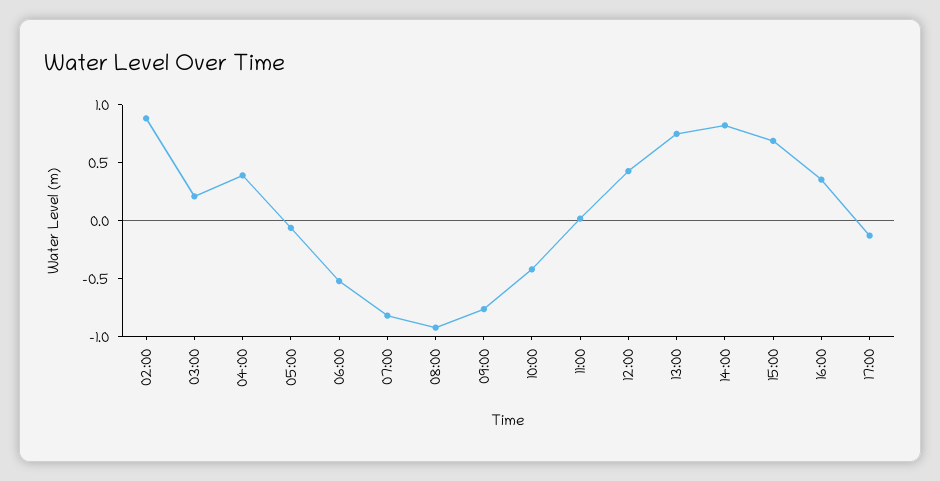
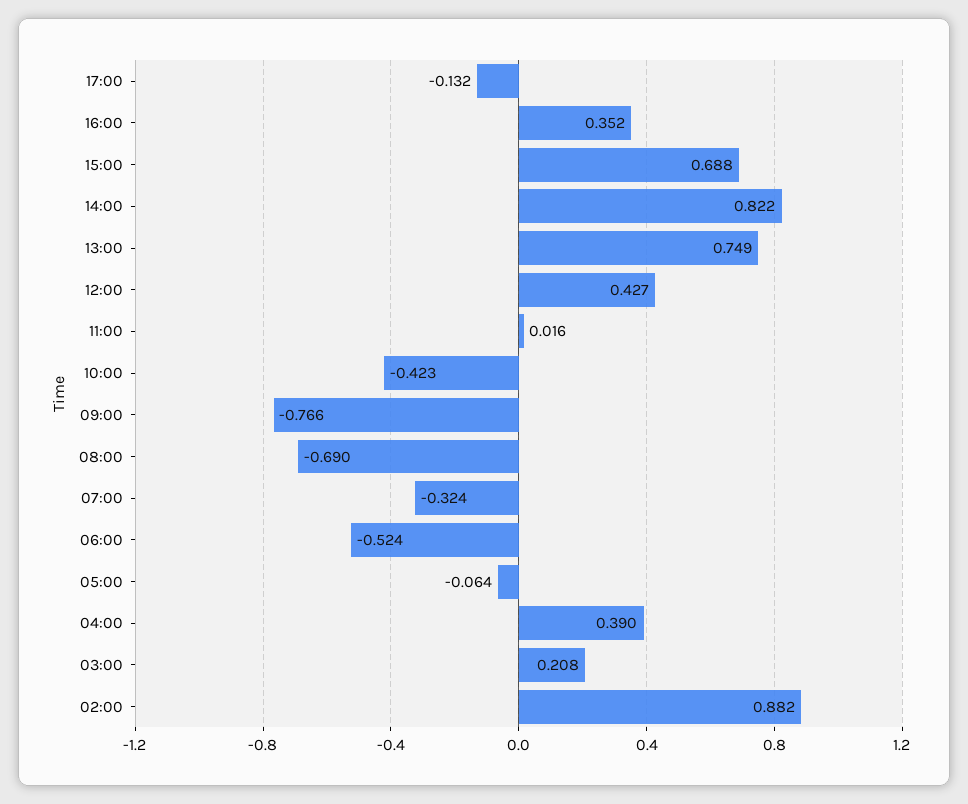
  {
    "02:00": 0.882,
    "03:00": 0.208,
    "04:00": 0.39,
    "05:00": -0.064,
    "06:00": -0.524,
-   "07:00": -0.8,
+   "07:00": -0.324,
-   "08:00": -0.9,
+   "08:00": -0.69,
    "09:00": -0.766,
    "10:00": -0.423,
    "11:00": 0.016,
    "12:00": 0.427,
    "13:00": 0.749,
    "14:00": 0.822,
    "15:00": 0.688,
    "16:00": 0.352,
    "17:00": -0.132
  }

